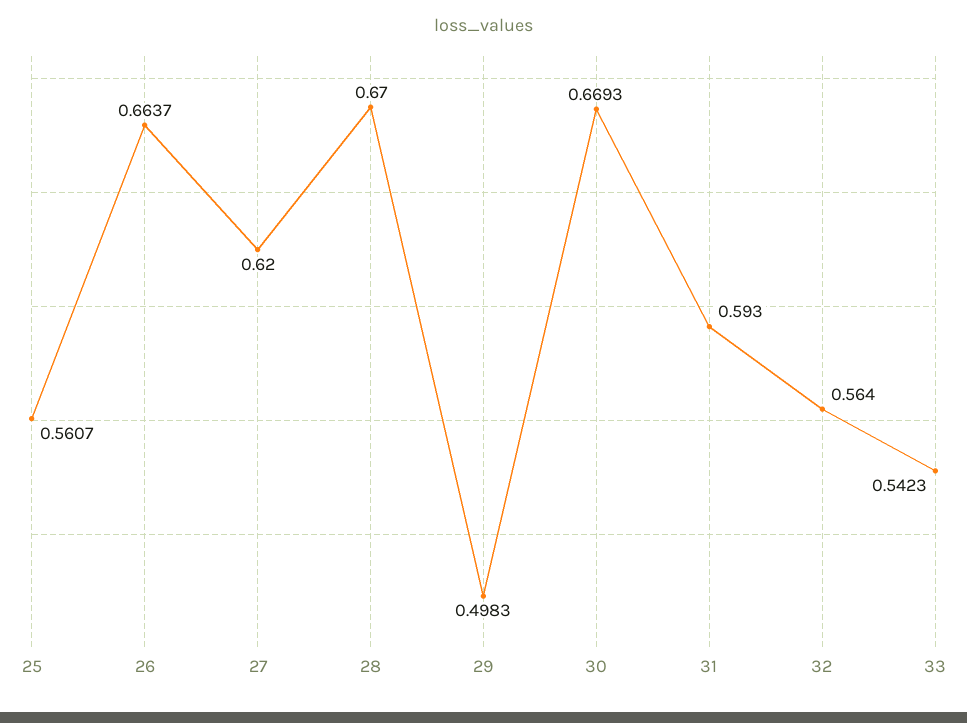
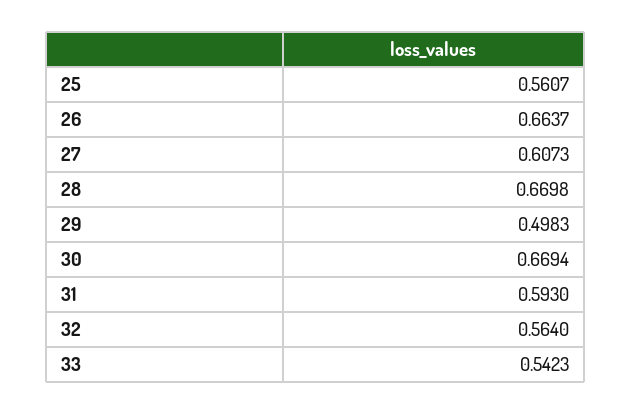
  {
    "25": 0.5607,
    "26": 0.6637,
-   "27": 0.62,
+   "27": 0.6073,
-   "28": 0.67,
+   "28": 0.6698,
    "29": 0.4983,
-   "30": 0.6693,
+   "30": 0.6694,
    "31": 0.593,
    "32": 0.564,
    "33": 0.5423
  }

